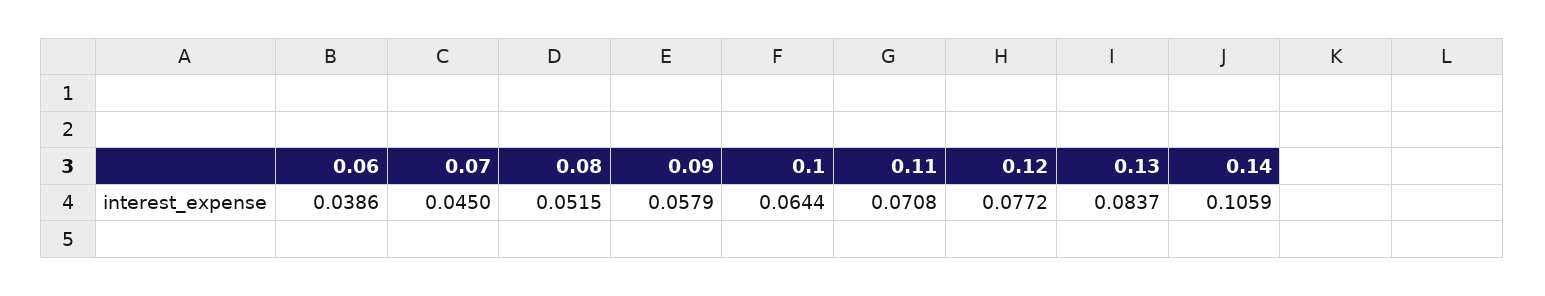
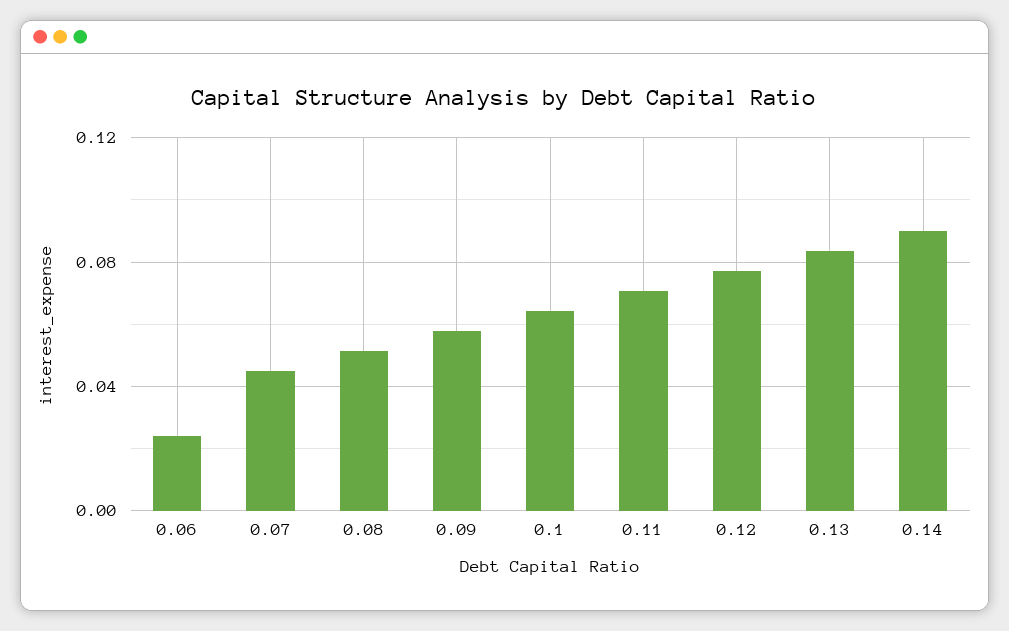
  {
-   "0.06": 0.0386,
+   "0.06": 0.025,
    "0.07": 0.045,
    "0.08": 0.0515,
    "0.09": 0.0579,
    "0.1": 0.0644,
    "0.11": 0.0708,
    "0.12": 0.0772,
    "0.13": 0.0837,
-   "0.14": 0.1059
+   "0.14": 0.09
  }

